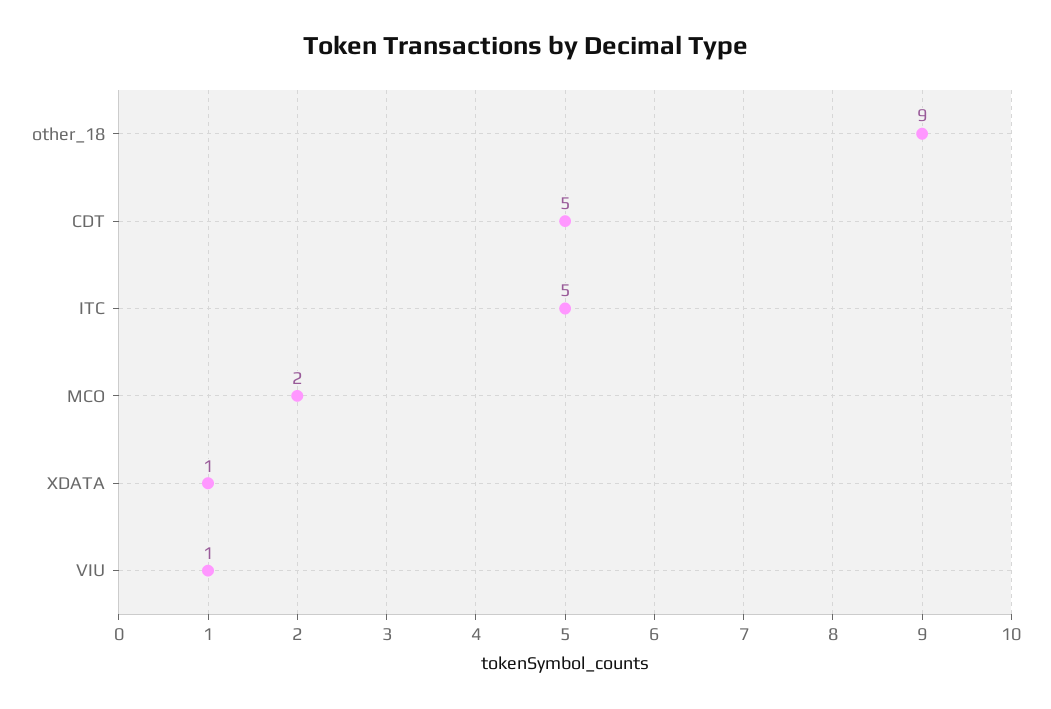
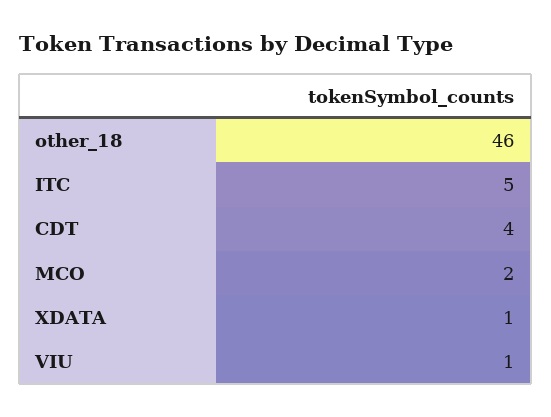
  {
-   "other_18": 9,
+   "other_18": 46,
-   "CDT": 5,
+   "CDT": 4,
    "ITC": 5,
    "MCO": 2,
    "XDATA": 1,
    "VIU": 1
  }

